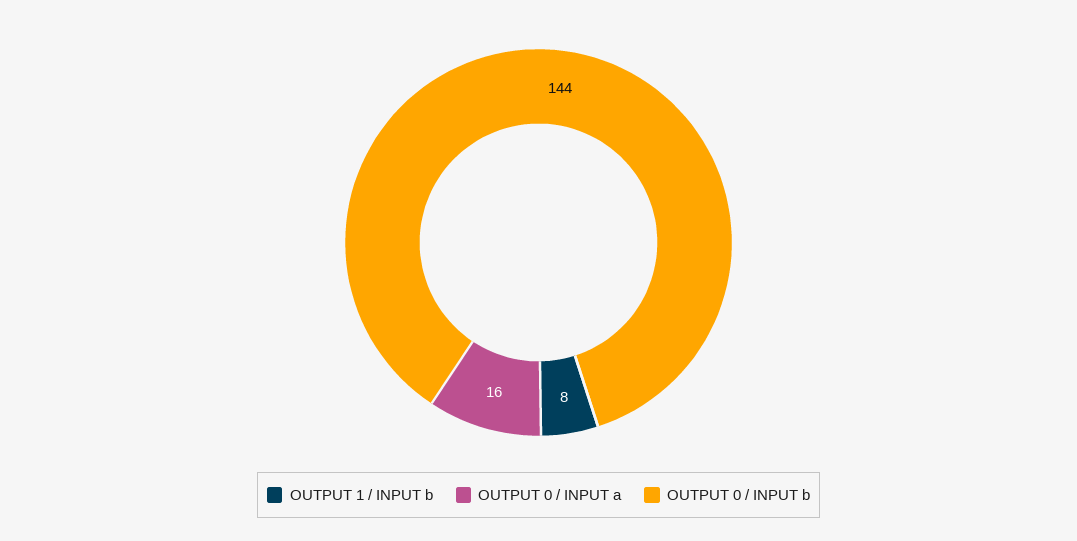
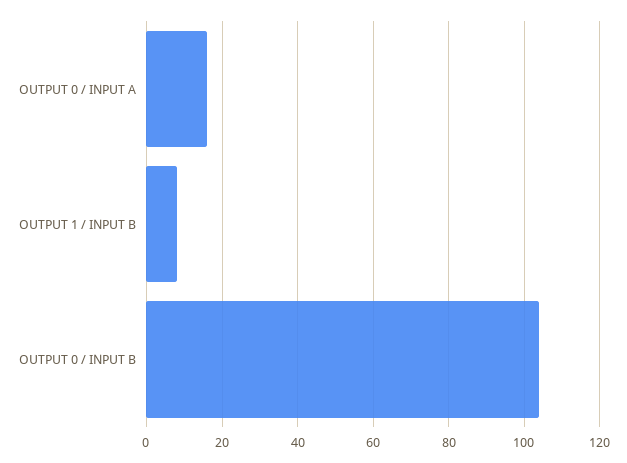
  {
    "OUTPUT 1 / INPUT b": 8,
    "OUTPUT 0 / INPUT a": 16,
-   "OUTPUT 0 / INPUT b": 144
+   "OUTPUT 0 / INPUT b": 105
  }

